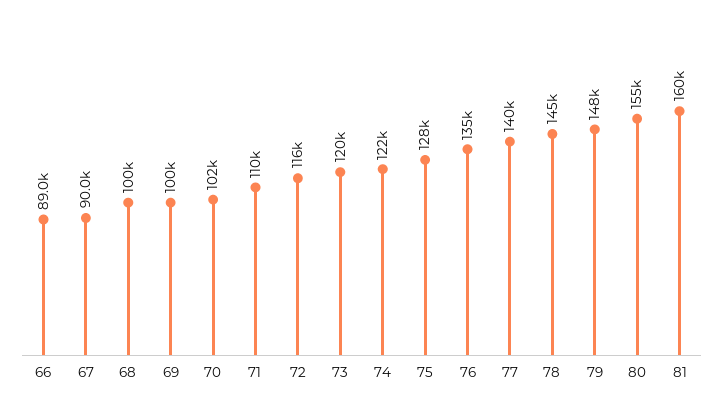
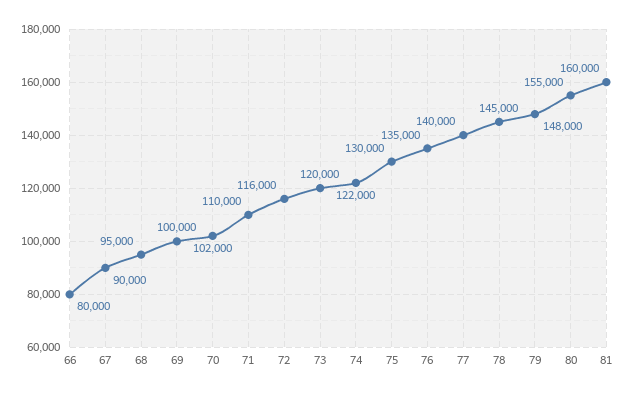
  {
-   "66": 89000,
+   "66": 80000,
    "67": 90000,
-   "68": 100000,
+   "68": 95000,
    "69": 100000,
    "70": 102000,
    "71": 110000,
    "72": 116000,
    "73": 120000,
    "74": 122000,
-   "75": 128000,
+   "75": 130000,
    "76": 135000,
    "77": 140000,
    "78": 145000,
    "79": 148000,
    "80": 155000,
    "81": 160000
  }

